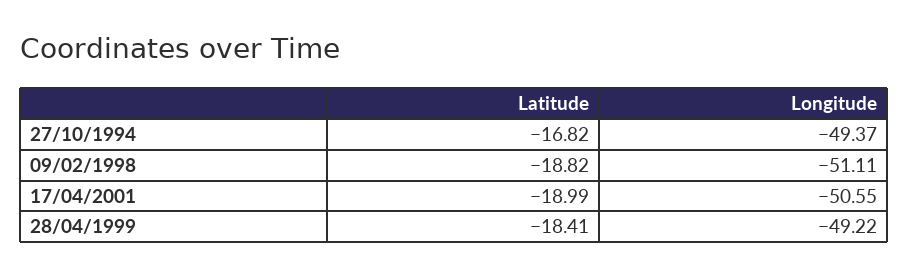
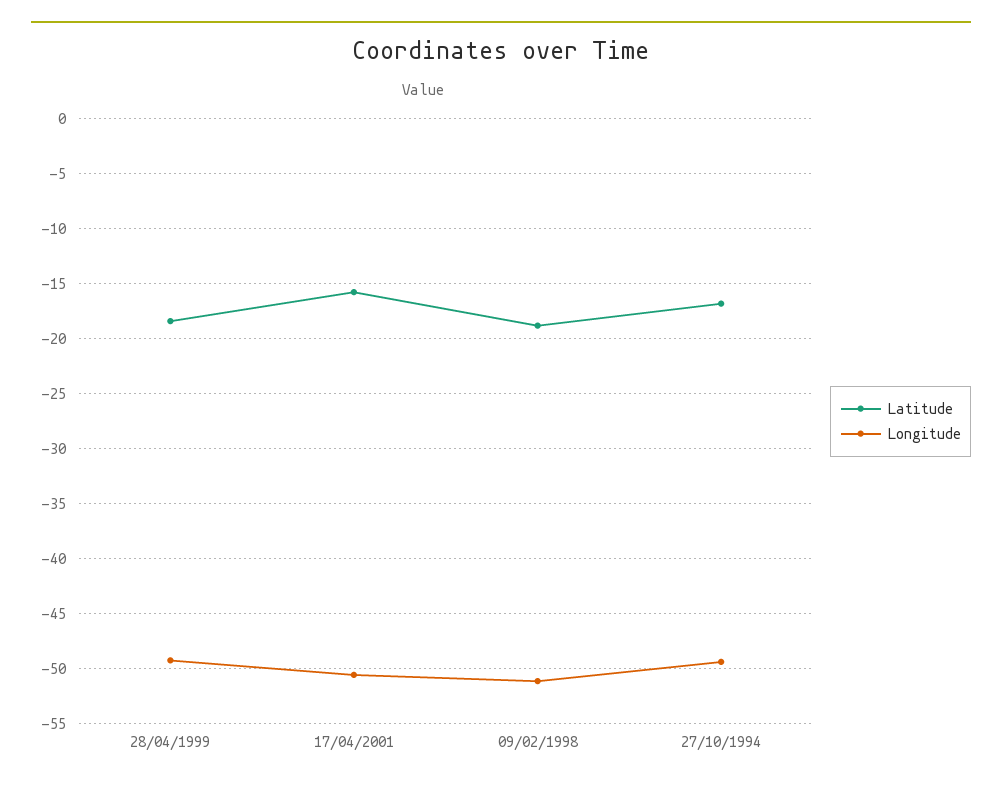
  {
    "Latitude": {
      "27/10/1994": -16.82,
      "09/02/1998": -18.82,
-     "17/04/2001": -18.99,
+     "17/04/2001": -16,
      "28/04/1999": -18.41
    },
    "Longitude": {
      "27/10/1994": -49.37,
      "09/02/1998": -51.11,
      "17/04/2001": -50.55,
      "28/04/1999": -49.22
    }
  }

